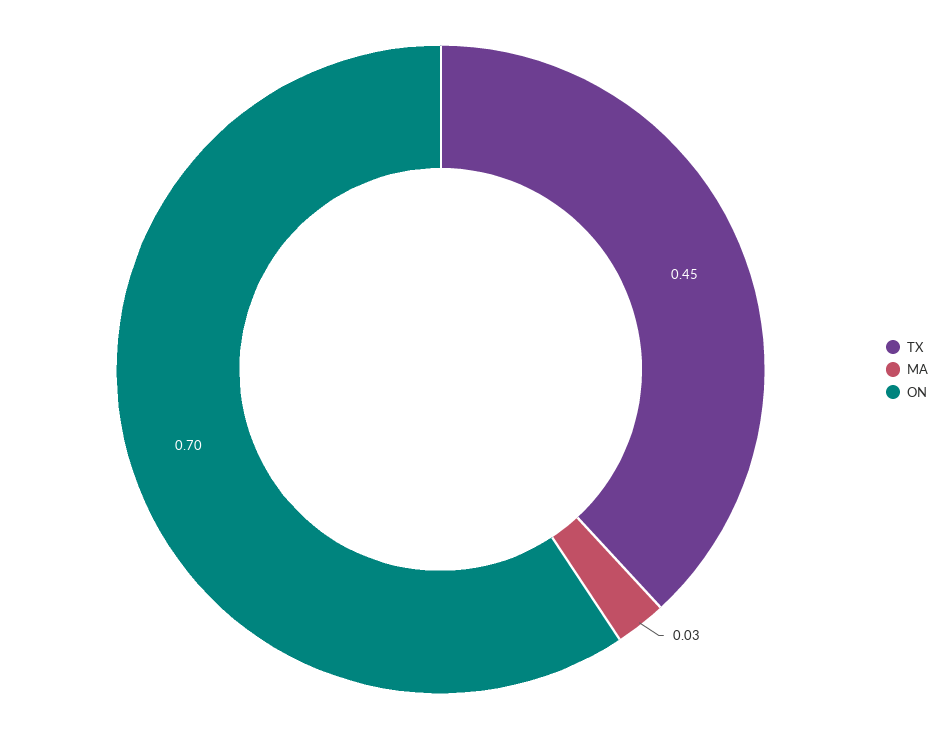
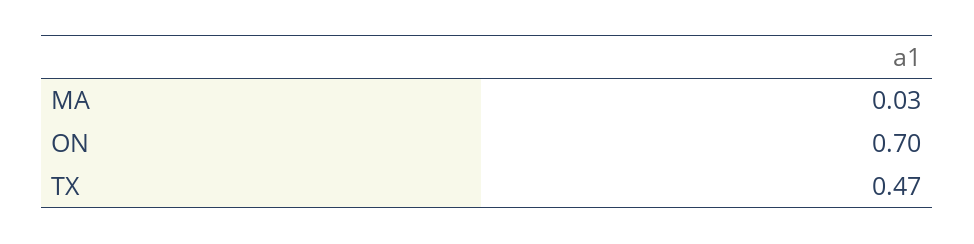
  {
-   "TX": 0.45,
+   "TX": 0.47,
    "MA": 0.03,
    "ON": 0.7
  }

